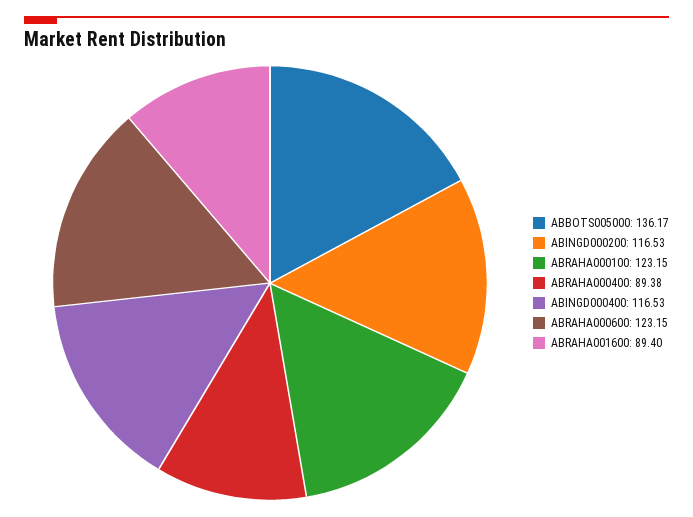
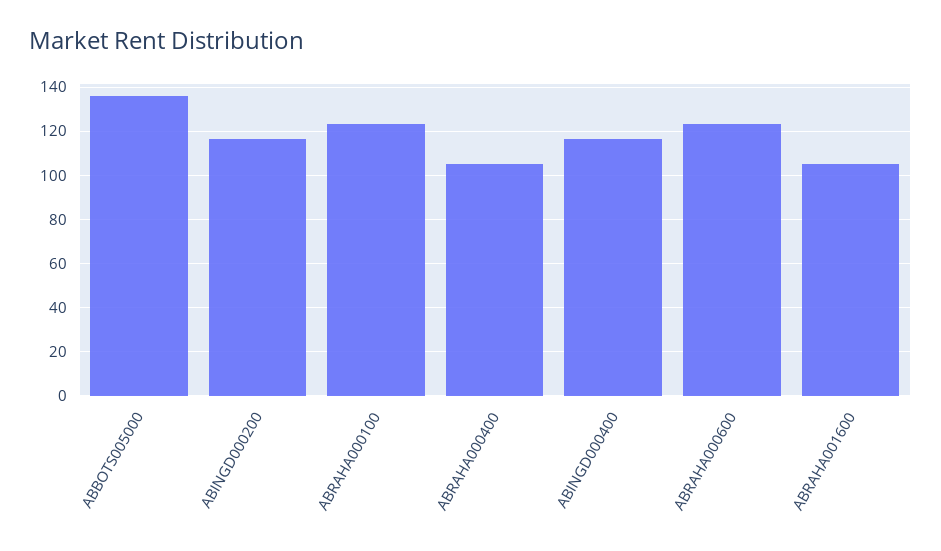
  {
    "ABBOTS005000": 136.17,
    "ABINGD000200": 116.53,
    "ABRAHA000100": 123.15,
-   "ABRAHA000400": 89.38,
+   "ABRAHA000400": 105,
    "ABINGD000400": 116.53,
    "ABRAHA000600": 123.15,
-   "ABRAHA001600": 89.4
+   "ABRAHA001600": 105
  }

